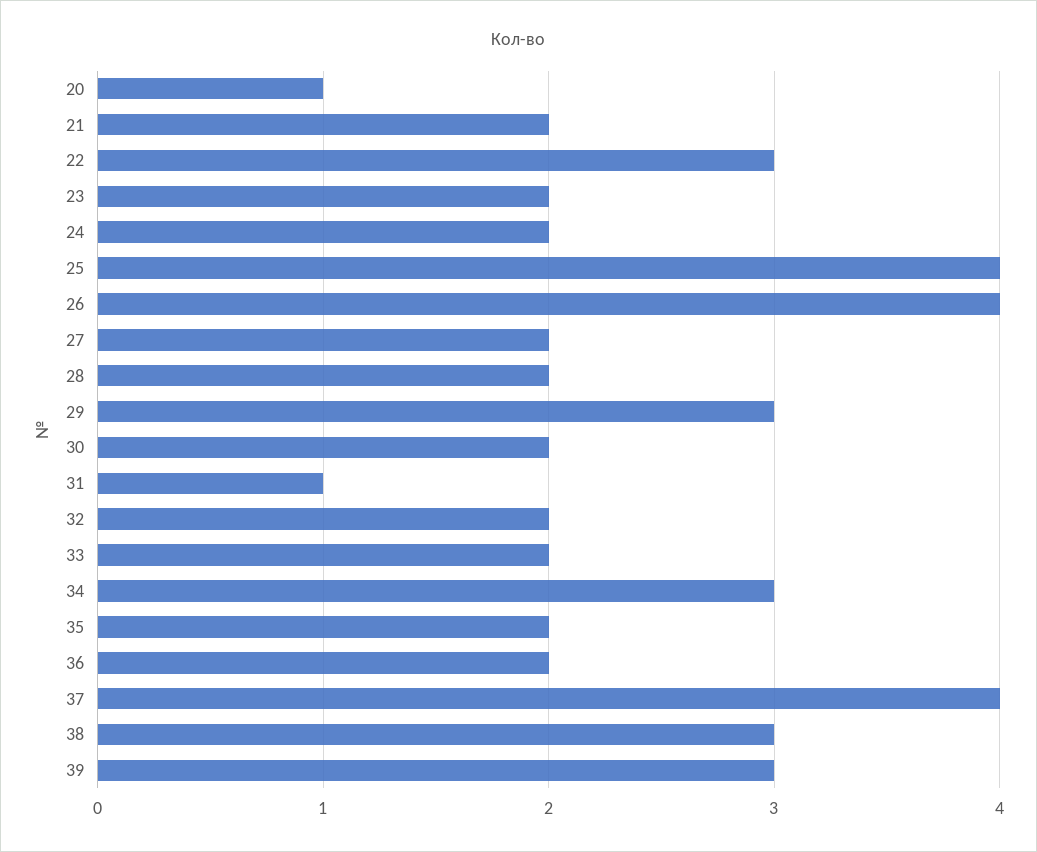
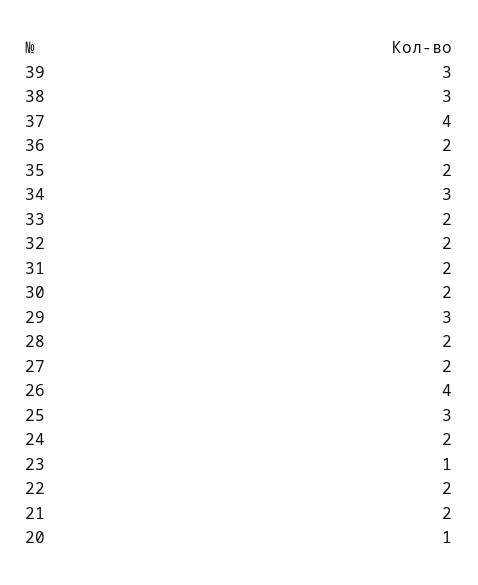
  {
    "20": 1,
    "21": 2,
-   "22": 3,
+   "22": 2,
-   "23": 2,
+   "23": 1,
    "24": 2,
-   "25": 4,
+   "25": 3,
    "26": 4,
    "27": 2,
    "28": 2,
    "29": 3,
    "30": 2,
-   "31": 1,
+   "31": 2,
    "32": 2,
    "33": 2,
    "34": 3,
    "35": 2,
    "36": 2,
    "37": 4,
    "38": 3,
    "39": 3
  }

